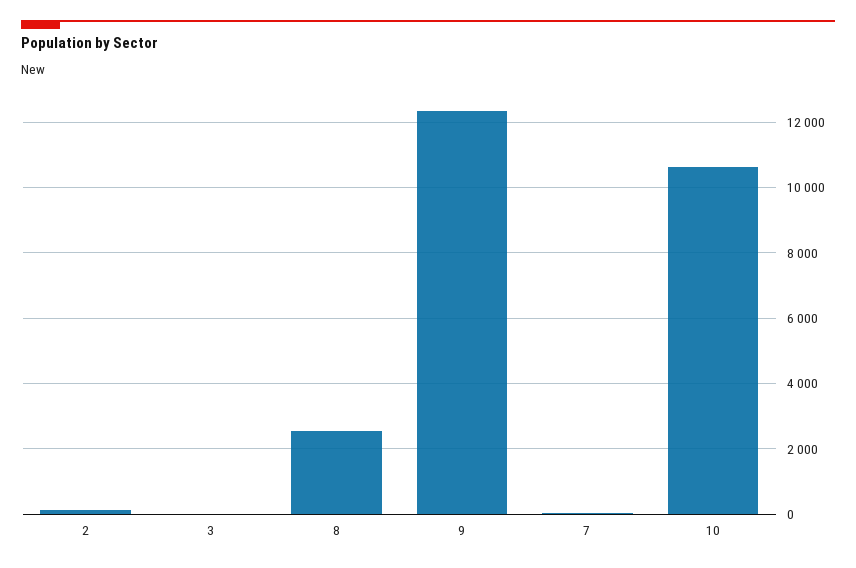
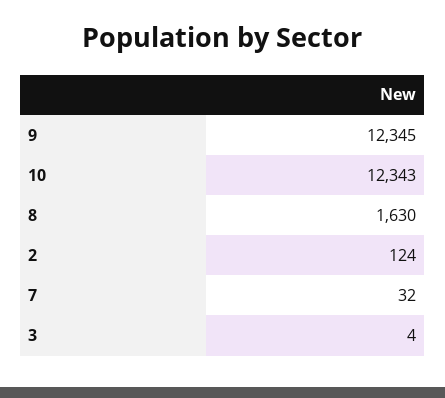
  {
    "2": 124,
    "3": 4,
-   "8": 2600,
+   "8": 1630,
    "9": 12345,
    "7": 32,
-   "10": 10600
+   "10": 12343
  }

